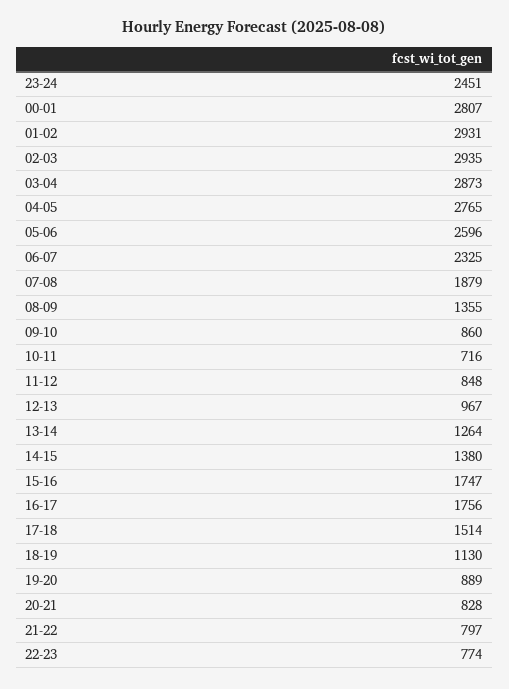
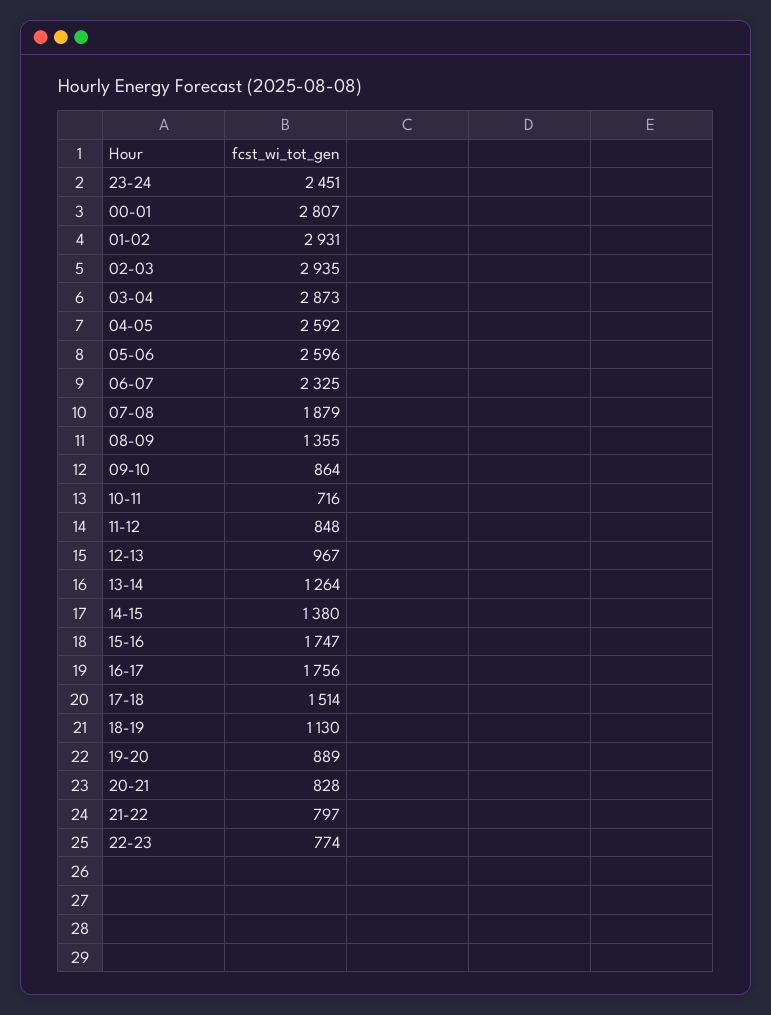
  {
    "23-24": 2451,
    "00-01": 2807,
    "01-02": 2931,
    "02-03": 2935,
    "03-04": 2873,
-   "04-05": 2765,
+   "04-05": 2592,
    "05-06": 2596,
    "06-07": 2325,
    "07-08": 1879,
    "08-09": 1355,
-   "09-10": 860,
+   "09-10": 864,
    "10-11": 716,
    "11-12": 848,
    "12-13": 967,
    "13-14": 1264,
    "14-15": 1380,
    "15-16": 1747,
    "16-17": 1756,
    "17-18": 1514,
    "18-19": 1130,
    "19-20": 889,
    "20-21": 828,
    "21-22": 797,
    "22-23": 774
  }

